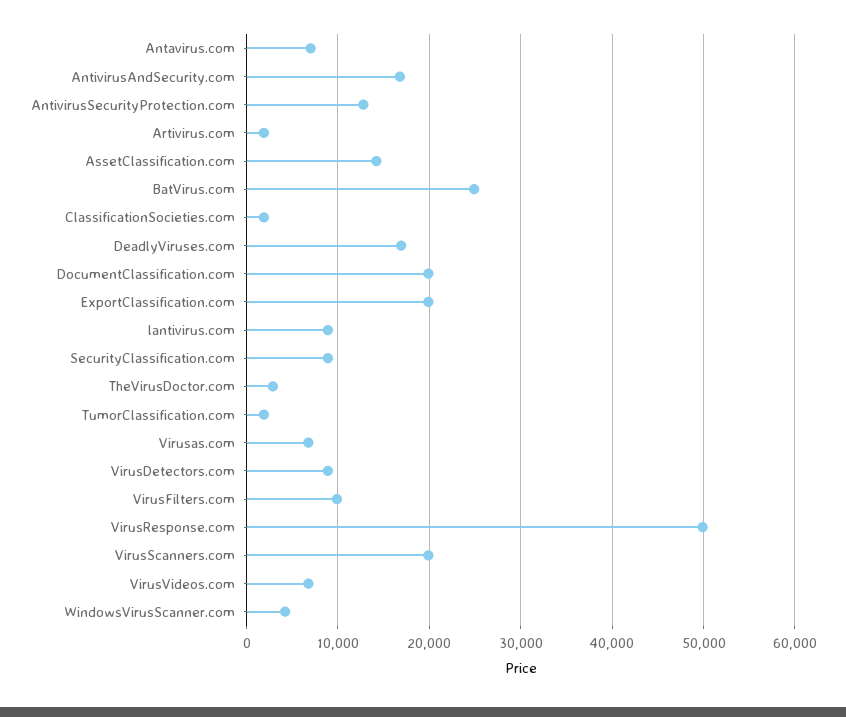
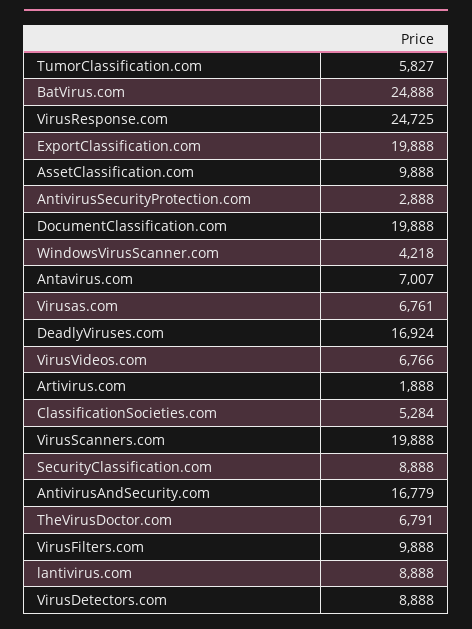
  {
    "Antavirus.com": 7007,
    "AntivirusAndSecurity.com": 16779,
-   "AntivirusSecurityProtection.com": 13000,
+   "AntivirusSecurityProtection.com": 2888,
    "Artivirus.com": 1888,
-   "AssetClassification.com": 14000,
+   "AssetClassification.com": 9888,
    "BatVirus.com": 24888,
-   "ClassificationSocieties.com": 2000,
+   "ClassificationSocieties.com": 5284,
    "DeadlyViruses.com": 16924,
    "DocumentClassification.com": 19888,
    "ExportClassification.com": 19888,
    "lantivirus.com": 8888,
    "SecurityClassification.com": 8888,
-   "TheVirusDoctor.com": 3000,
+   "TheVirusDoctor.com": 6791,
-   "TumorClassification.com": 2000,
+   "TumorClassification.com": 5827,
    "Virusas.com": 6761,
    "VirusDetectors.com": 8888,
    "VirusFilters.com": 9888,
-   "VirusResponse.com": 50000,
+   "VirusResponse.com": 24725,
    "VirusScanners.com": 19888,
    "VirusVideos.com": 6766,
    "WindowsVirusScanner.com": 4218
  }

